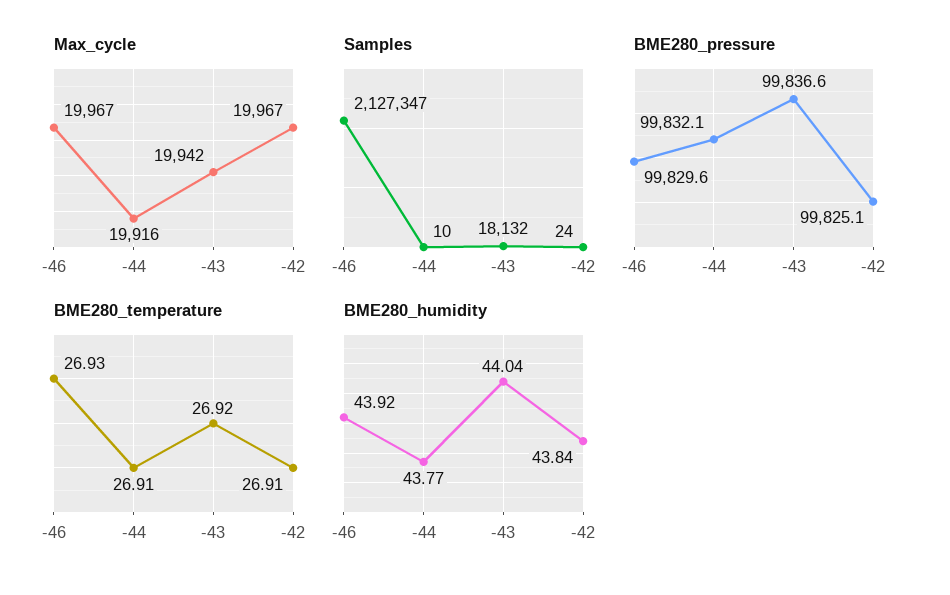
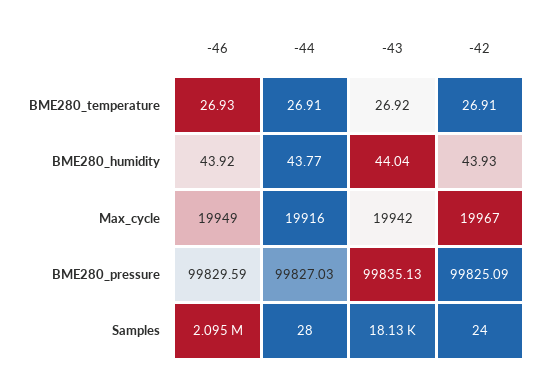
  {
    "Max_cycle": {
-     "-46": 19967,
+     "-46": 19949,
      "-44": 19916,
      "-43": 19942,
      "-42": 19967
    },
    "Samples": {
-     "-46": 2127347,
+     "-46": 2095000,
-     "-44": 10,
+     "-44": 28,
      "-43": 18132,
      "-42": 24
    },
    "BME280_pressure": {
      "-46": 99829.59,
-     "-44": 99832.1,
+     "-44": 99827.03,
-     "-43": 99836.6,
+     "-43": 99835.13,
      "-42": 99825.09
    },
    "BME280_temperature": {
      "-46": 26.93,
      "-44": 26.91,
      "-43": 26.92,
      "-42": 26.91
    },
    "BME280_humidity": {
      "-46": 43.92,
      "-44": 43.77,
      "-43": 44.04,
-     "-42": 43.84
+     "-42": 43.93
    }
  }

